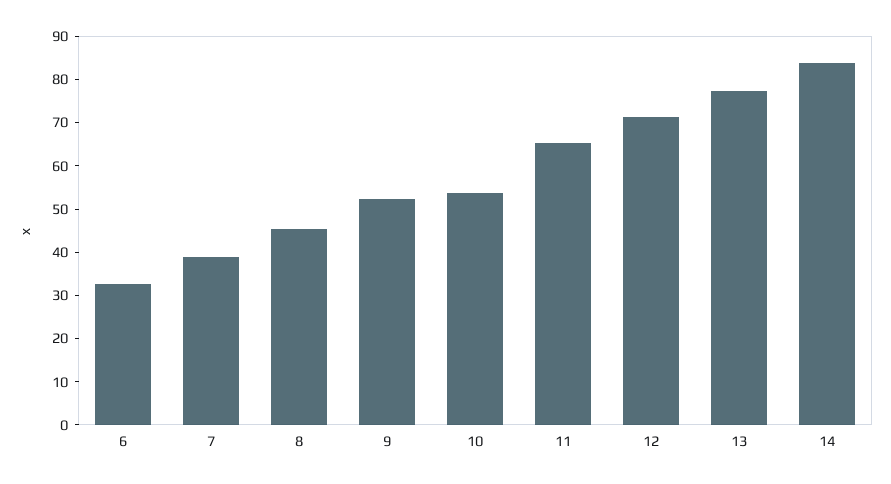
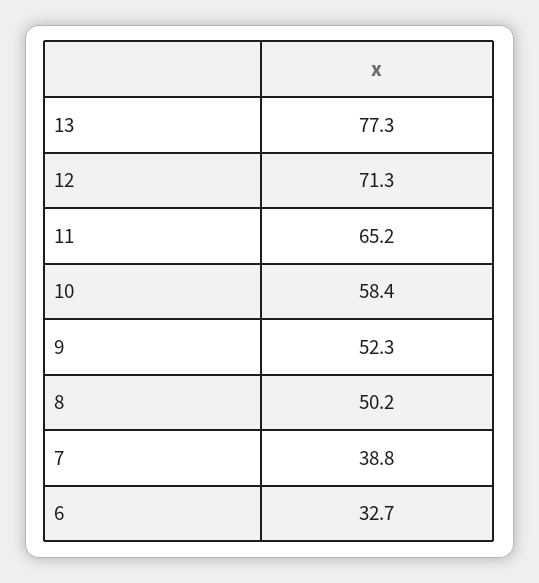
  {
    "6": 32.7,
    "7": 38.8,
-   "8": 46,
+   "8": 50.2,
    "9": 52.3,
-   "10": 54,
+   "10": 58.4,
    "11": 65.2,
    "12": 71.3,
-   "13": 77.3,
+   "13": 77.3
-   "14": 84
  }

